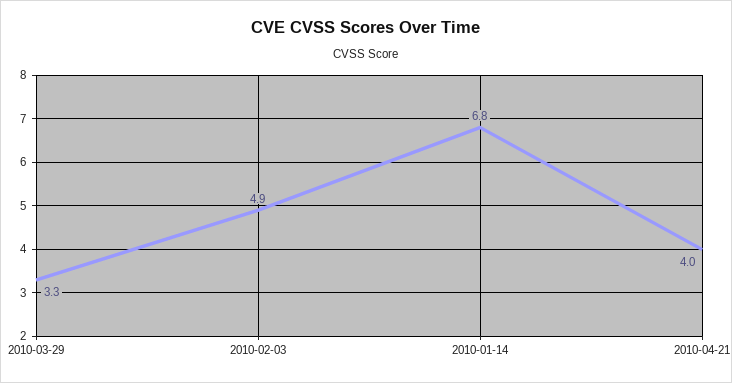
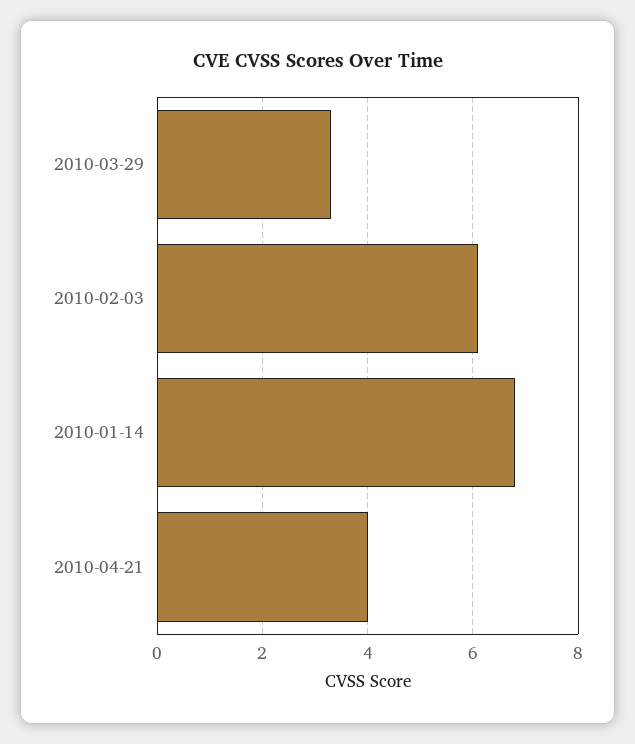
  {
    "2010-03-29": 3.3,
-   "2010-02-03": 4.9,
+   "2010-02-03": 6,
    "2010-01-14": 6.8,
    "2010-04-21": 4
  }

